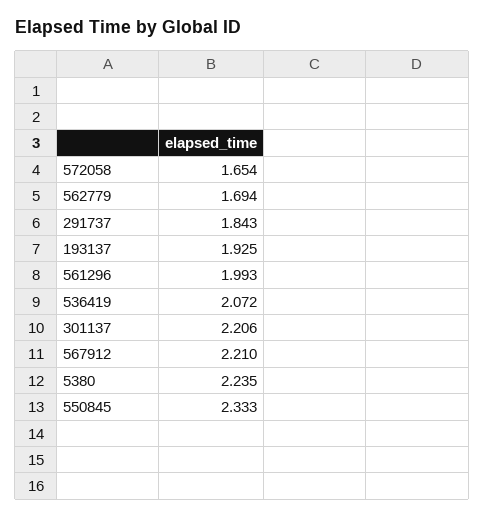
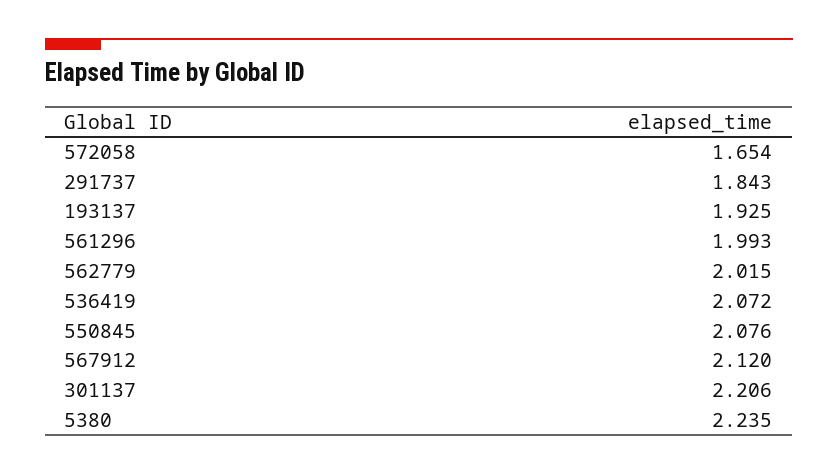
  {
    "572058": 1.654,
-   "562779": 1.694,
+   "562779": 2.015,
    "291737": 1.843,
    "193137": 1.925,
    "561296": 1.993,
    "536419": 2.072,
    "301137": 2.206,
-   "567912": 2.21,
+   "567912": 2.12,
    "5380": 2.235,
-   "550845": 2.333
+   "550845": 2.076
  }

